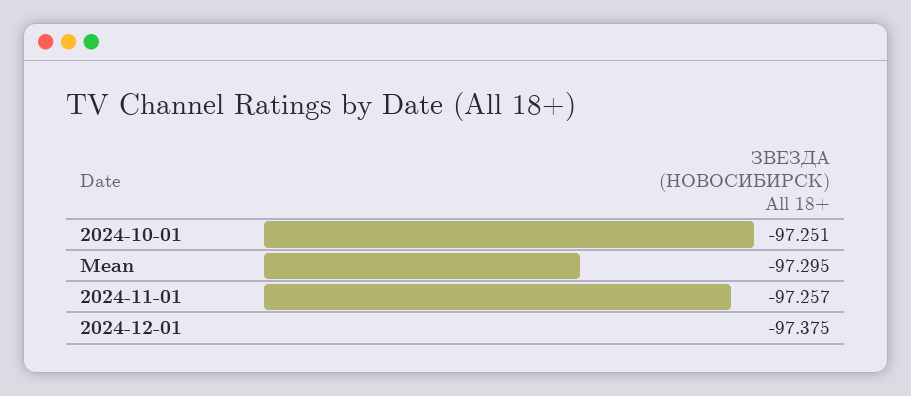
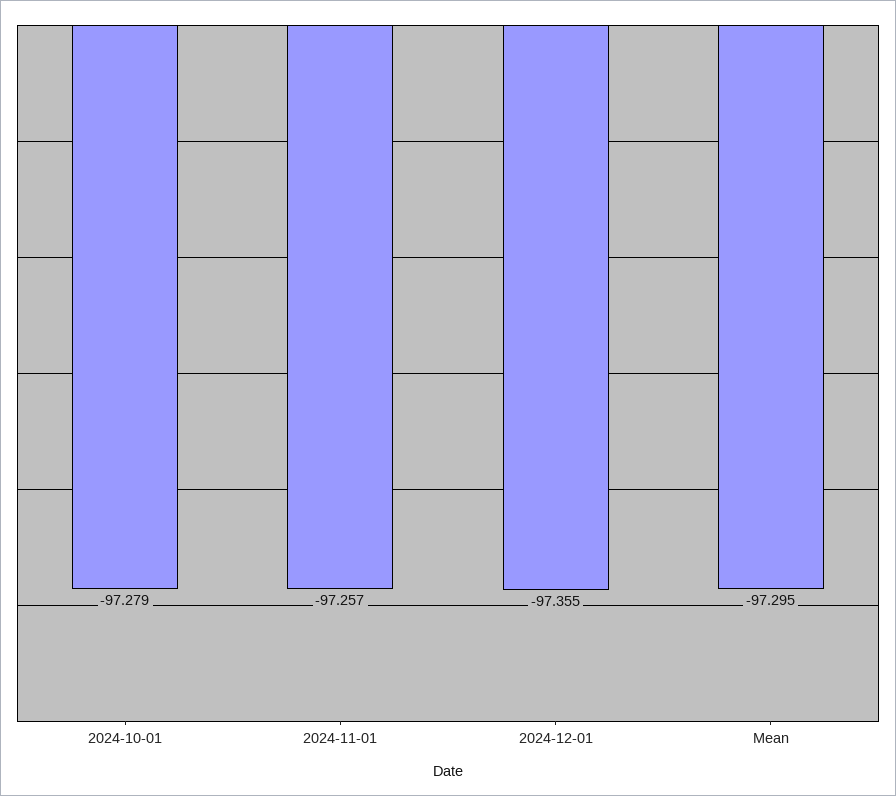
  {
-   "2024-10-01": -97.251,
+   "2024-10-01": -97.279,
    "Mean": -97.295,
    "2024-11-01": -97.257,
-   "2024-12-01": -97.375
+   "2024-12-01": -97.355
  }

